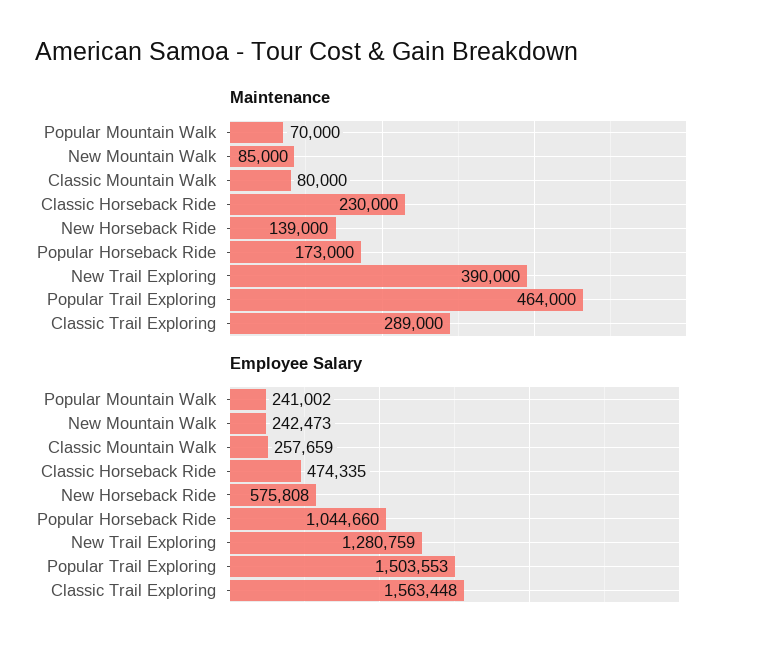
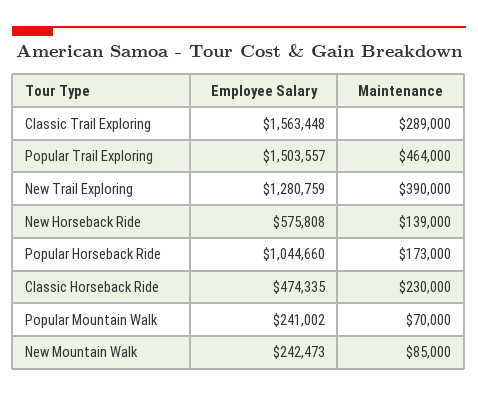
  {
    "Maintenance": {
      "Popular Mountain Walk": 70000,
      "New Mountain Walk": 85000,
-     "Classic Mountain Walk": 80000,
      "Classic Horseback Ride": 230000,
      "New Horseback Ride": 139000,
      "Popular Horseback Ride": 173000,
      "New Trail Exploring": 390000,
      "Popular Trail Exploring": 464000,
      "Classic Trail Exploring": 289000
    },
    "Employee Salary": {
      "Popular Mountain Walk": 241002,
      "New Mountain Walk": 242473,
-     "Classic Mountain Walk": 257659,
      "Classic Horseback Ride": 474335,
      "New Horseback Ride": 575808,
      "Popular Horseback Ride": 1044660,
      "New Trail Exploring": 1280759,
-     "Popular Trail Exploring": 1503553,
+     "Popular Trail Exploring": 1503557,
      "Classic Trail Exploring": 1563448
    }
  }

